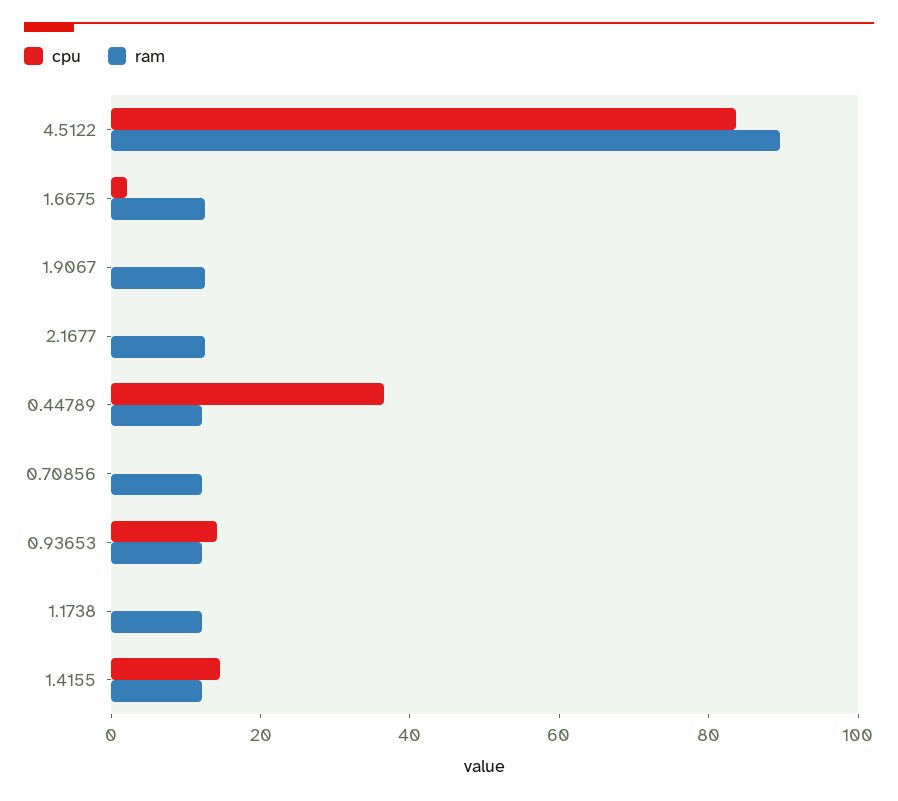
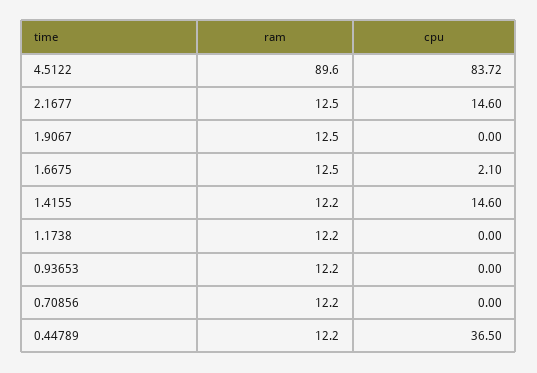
  {
    "cpu": {
      "4.5122": 83.72,
      "1.6675": 2.1,
      "1.9067": 0,
-     "2.1677": 0,
+     "2.1677": 14.6,
      "0.44789": 36.5,
      "0.70856": 0,
-     "0.93653": 15,
+     "0.93653": 0,
      "1.1738": 0,
      "1.4155": 14.6
    },
    "ram": {
      "4.5122": 89.6,
      "1.6675": 12.5,
      "1.9067": 12.5,
      "2.1677": 12.5,
      "0.44789": 12.2,
      "0.70856": 12.2,
      "0.93653": 12.2,
      "1.1738": 12.2,
      "1.4155": 12.2
    }
  }

